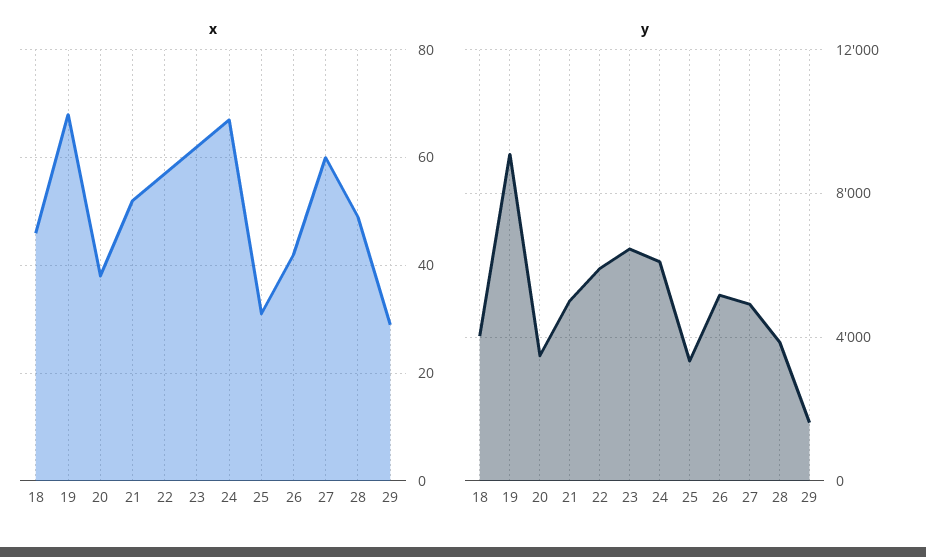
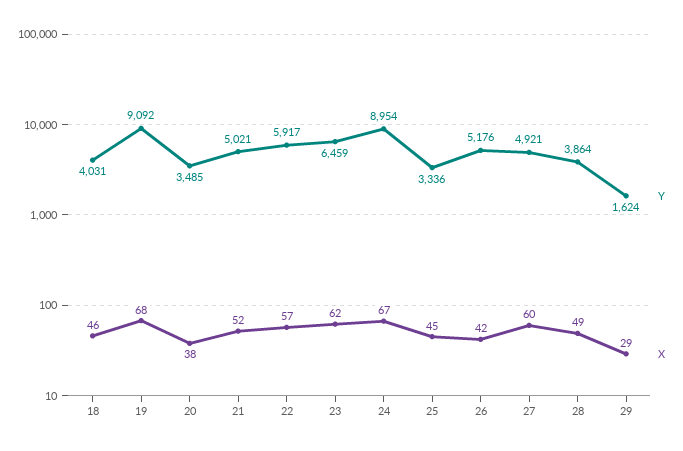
  {
    "x": {
      "18": 46,
      "19": 68,
      "20": 38,
      "21": 52,
      "22": 57,
      "23": 62,
      "24": 67,
-     "25": 30,
+     "25": 45,
      "26": 42,
      "27": 60,
      "28": 49,
      "29": 29
    },
    "y": {
      "18": 4031,
      "19": 9092,
      "20": 3485,
      "21": 5021,
      "22": 5917,
      "23": 6459,
-     "24": 6000,
+     "24": 8954,
      "25": 3336,
      "26": 5176,
      "27": 4921,
      "28": 3864,
      "29": 1624
    }
  }

